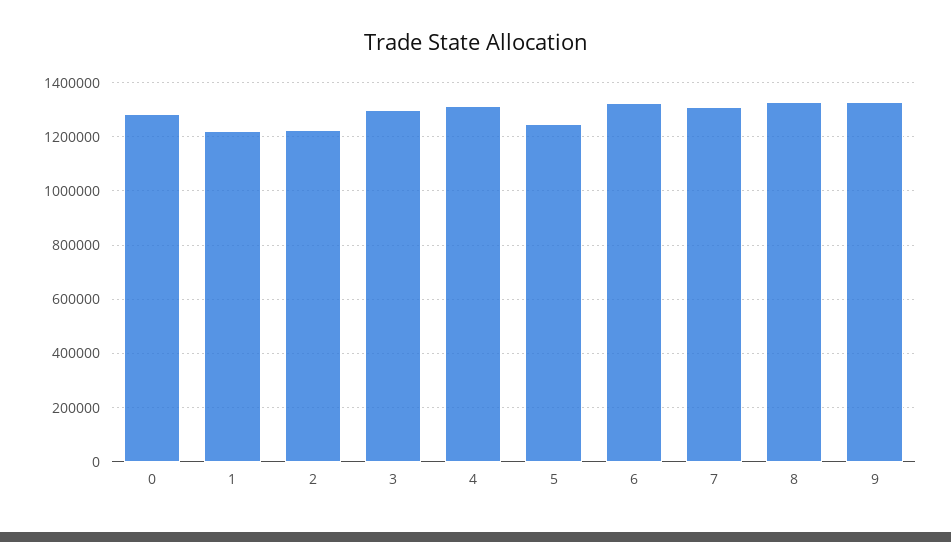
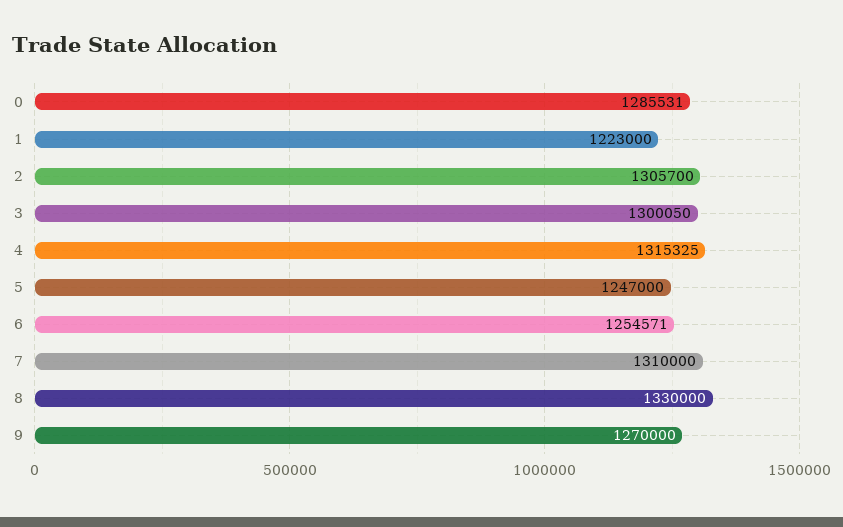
  {
    "0": 1285531,
    "1": 1223000,
-   "2": 1225000,
+   "2": 1305700,
    "3": 1300050,
    "4": 1315325,
    "5": 1247000,
-   "6": 1325000,
+   "6": 1254571,
    "7": 1310000,
    "8": 1330000,
-   "9": 1325000
+   "9": 1270000
  }

